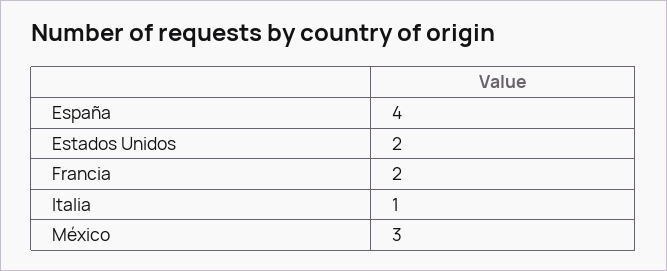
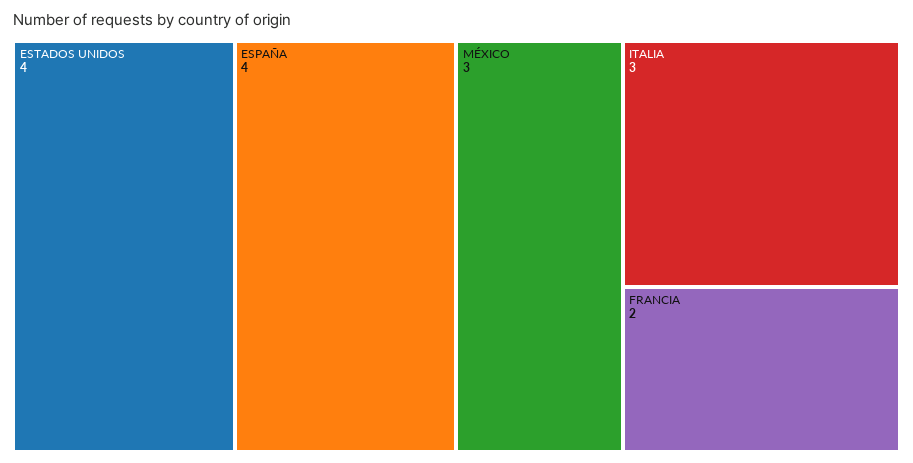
  {
    "España": 4,
-   "Estados Unidos": 2,
+   "Estados Unidos": 4,
    "Francia": 2,
-   "Italia": 1,
+   "Italia": 3,
    "México": 3
  }

